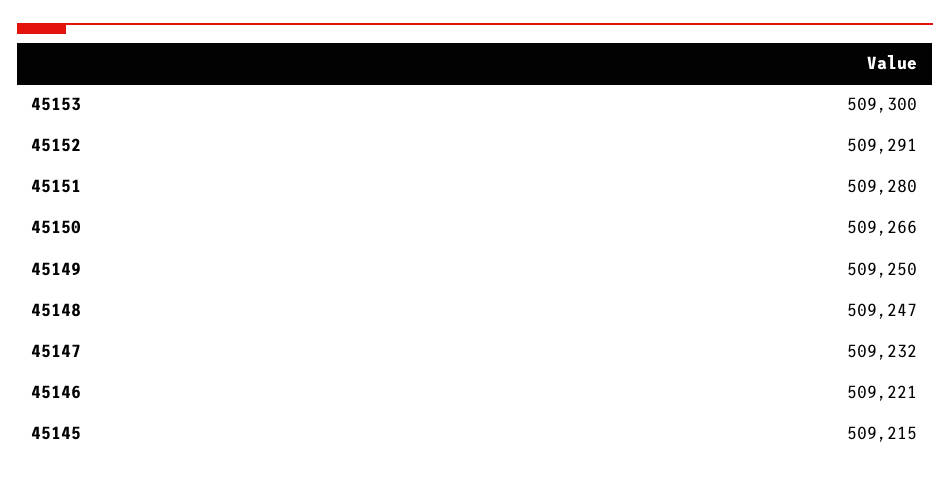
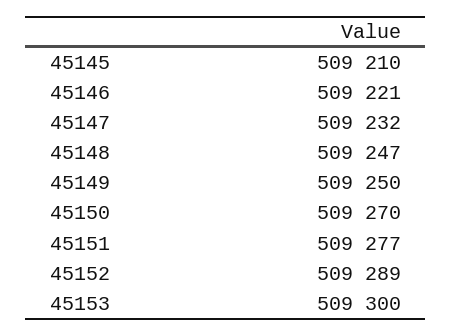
  {
    "45153": 509300,
-   "45152": 509291,
+   "45152": 509289,
-   "45151": 509280,
+   "45151": 509277,
-   "45150": 509266,
+   "45150": 509270,
    "45149": 509250,
    "45148": 509247,
    "45147": 509232,
    "45146": 509221,
-   "45145": 509215
+   "45145": 509210
  }

